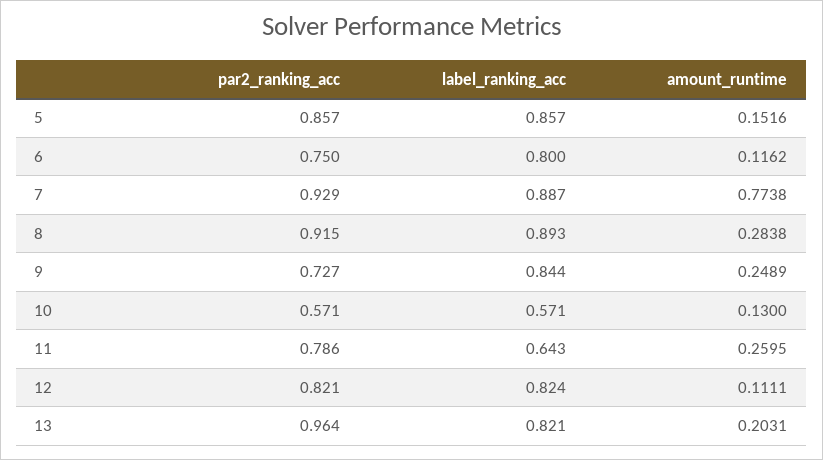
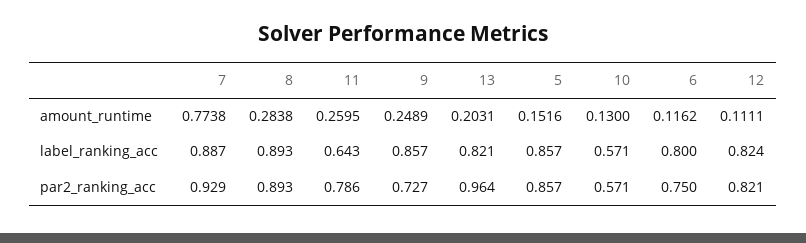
  {
    "par2_ranking_acc": {
      "5": 0.857,
      "6": 0.75,
      "7": 0.929,
-     "8": 0.915,
+     "8": 0.893,
      "9": 0.727,
      "10": 0.571,
      "11": 0.786,
      "12": 0.821,
      "13": 0.964
    },
    "label_ranking_acc": {
      "5": 0.857,
      "6": 0.8,
      "7": 0.887,
      "8": 0.893,
-     "9": 0.844,
+     "9": 0.857,
      "10": 0.571,
      "11": 0.643,
      "12": 0.824,
      "13": 0.821
    },
    "amount_runtime": {
      "5": 0.1516,
      "6": 0.1162,
      "7": 0.7738,
      "8": 0.2838,
      "9": 0.2489,
      "10": 0.13,
      "11": 0.2595,
      "12": 0.1111,
      "13": 0.2031
    }
  }

